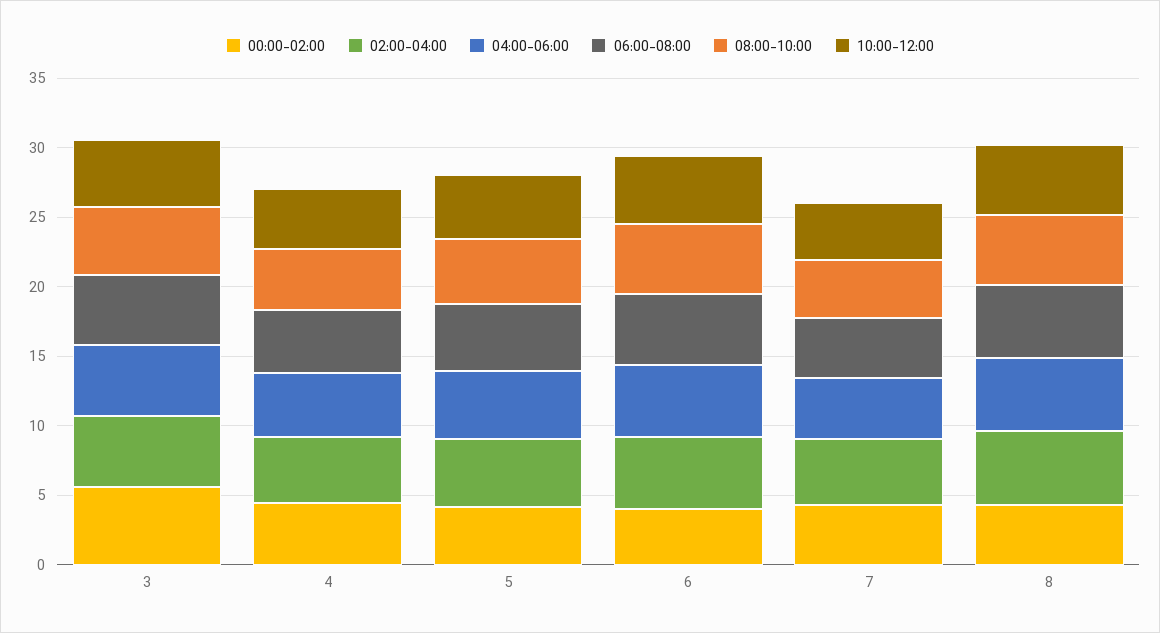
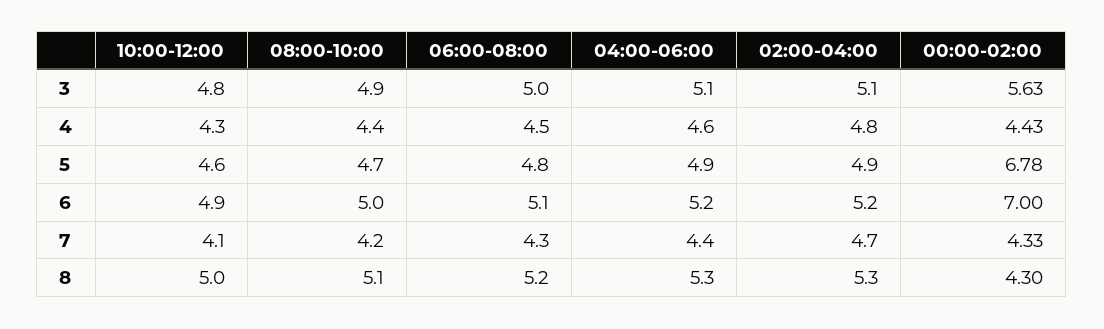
  {
    "00:00-02:00": {
      "3": 5.63,
      "4": 4.43,
-     "5": 4,
+     "5": 6.78,
-     "6": 4,
+     "6": 7,
      "7": 4.33,
      "8": 4.3
    },
    "02:00-04:00": {
      "3": 5.1,
      "4": 4.8,
      "5": 4.9,
      "6": 5.2,
      "7": 4.7,
      "8": 5.3
    },
    "04:00-06:00": {
      "3": 5.1,
      "4": 4.6,
      "5": 4.9,
      "6": 5.2,
      "7": 4.4,
      "8": 5.3
    },
    "06:00-08:00": {
      "3": 5,
      "4": 4.5,
      "5": 4.8,
      "6": 5.1,
      "7": 4.3,
      "8": 5.2
    },
    "08:00-10:00": {
      "3": 4.9,
      "4": 4.4,
      "5": 4.7,
      "6": 5,
      "7": 4.2,
      "8": 5.1
    },
    "10:00-12:00": {
      "3": 4.8,
      "4": 4.3,
      "5": 4.6,
      "6": 4.9,
      "7": 4.1,
      "8": 5
    }
  }

